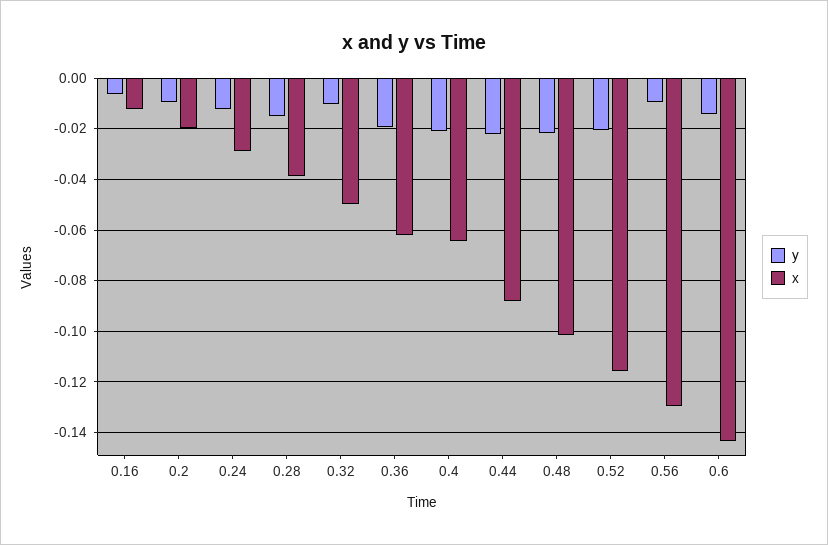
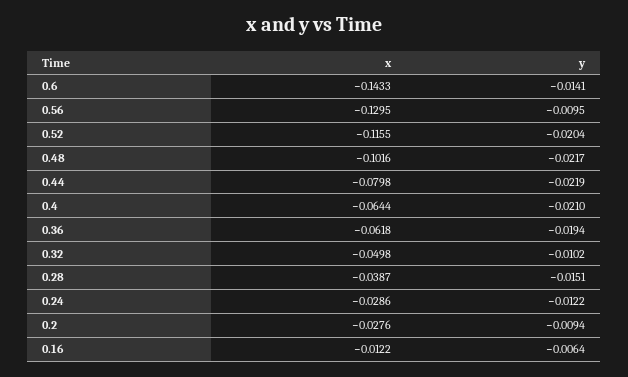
  {
    "y": {
      "0.16": -0.0064,
      "0.2": -0.0094,
      "0.24": -0.0122,
      "0.28": -0.0151,
      "0.32": -0.0102,
      "0.36": -0.0194,
      "0.4": -0.021,
      "0.44": -0.0219,
      "0.48": -0.0217,
      "0.52": -0.0204,
      "0.56": -0.0095,
      "0.6": -0.0141
    },
    "x": {
      "0.16": -0.0122,
-     "0.2": -0.02,
+     "0.2": -0.0276,
      "0.24": -0.0286,
      "0.28": -0.0387,
      "0.32": -0.0498,
      "0.36": -0.0618,
      "0.4": -0.0644,
-     "0.44": -0.0875,
+     "0.44": -0.0798,
      "0.48": -0.1016,
      "0.52": -0.1155,
      "0.56": -0.1295,
      "0.6": -0.1433
    }
  }

